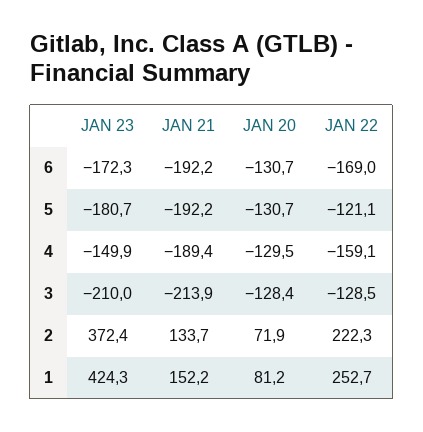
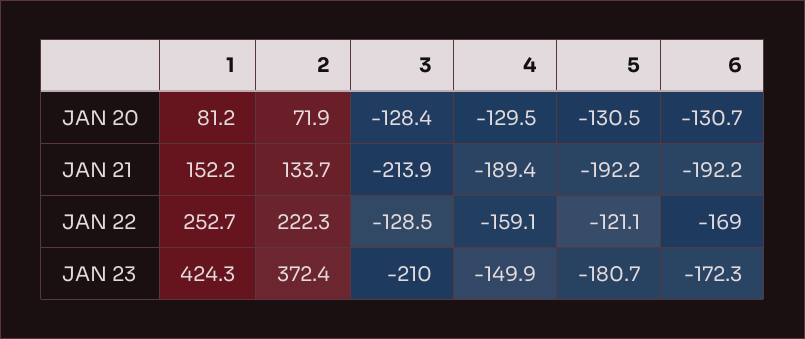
  {
    "JAN 23": {
      "6": -172.3,
      "5": -180.7,
      "4": -149.9,
      "3": -210,
      "2": 372.4,
      "1": 424.3
    },
    "JAN 21": {
      "6": -192.2,
      "5": -192.2,
      "4": -189.4,
      "3": -213.9,
      "2": 133.7,
      "1": 152.2
    },
    "JAN 20": {
      "6": -130.7,
-     "5": -130.7,
+     "5": -130.5,
      "4": -129.5,
      "3": -128.4,
      "2": 71.9,
      "1": 81.2
    },
    "JAN 22": {
      "6": -169,
      "5": -121.1,
      "4": -159.1,
      "3": -128.5,
      "2": 222.3,
      "1": 252.7
    }
  }

